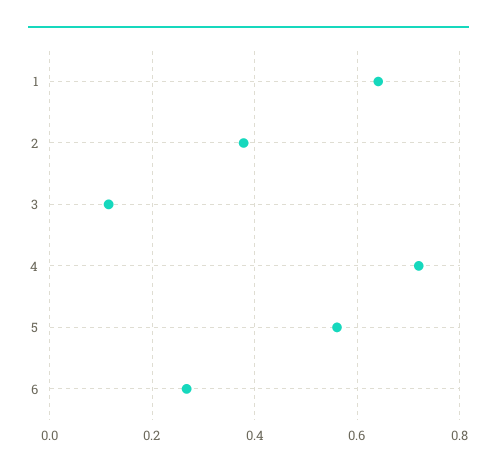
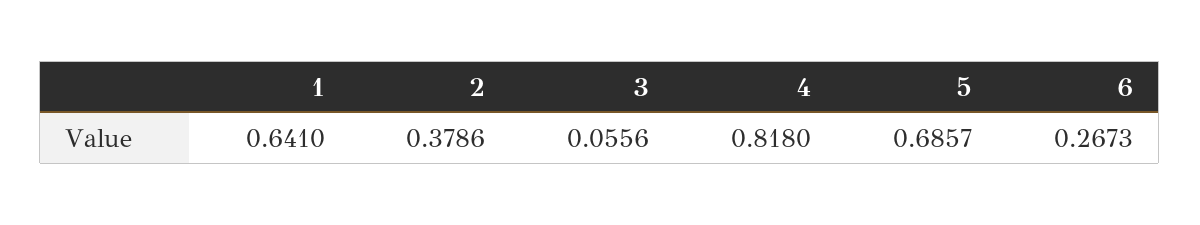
  {
    "1": 0.641,
    "2": 0.3786,
-   "3": 0.12,
+   "3": 0.0556,
-   "4": 0.72,
+   "4": 0.818,
-   "5": 0.56,
+   "5": 0.6857,
    "6": 0.2673
  }

